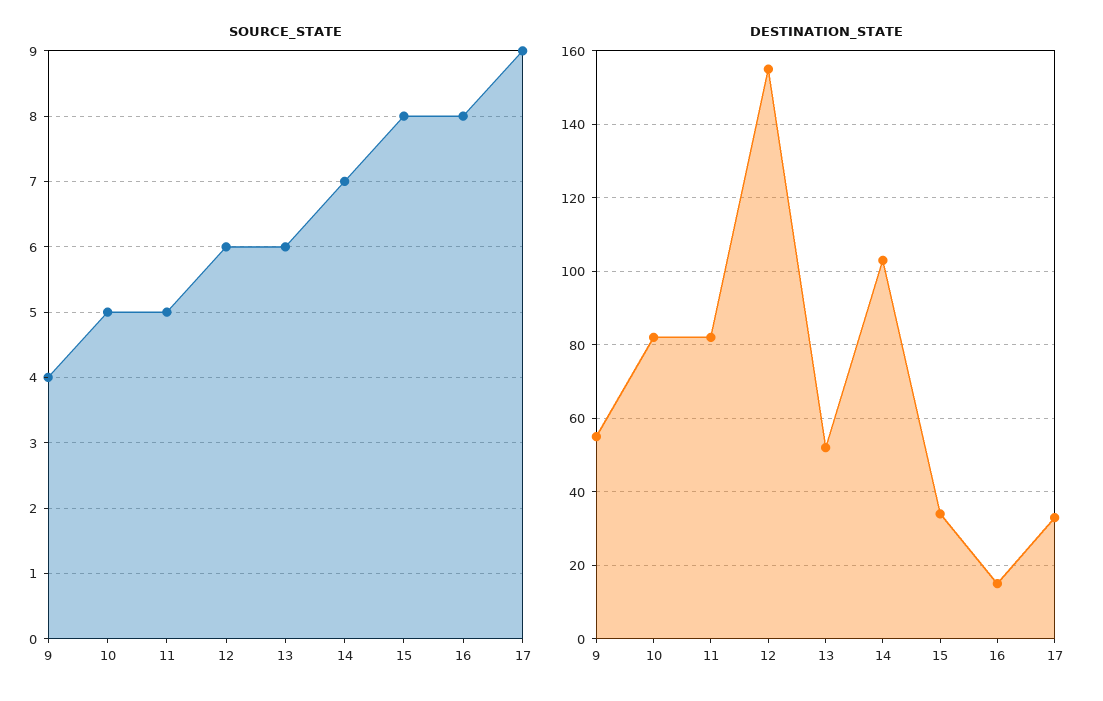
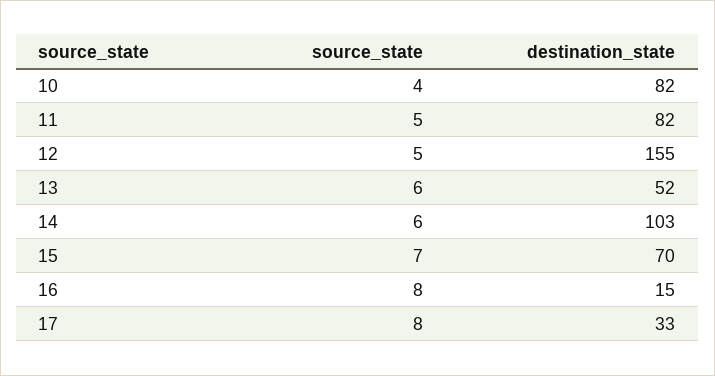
  {
    "SOURCE_STATE": {
-     "9": 4,
-     "10": 5,
+     "10": 4,
      "11": 5,
-     "12": 6,
+     "12": 5,
      "13": 6,
-     "14": 7,
+     "14": 6,
-     "15": 8,
+     "15": 7,
      "16": 8,
-     "17": 9
+     "17": 8
    },
    "DESTINATION_STATE": {
-     "9": 55,
      "10": 82,
      "11": 82,
      "12": 155,
      "13": 52,
      "14": 103,
-     "15": 35,
+     "15": 70,
      "16": 15,
      "17": 33
    }
  }

